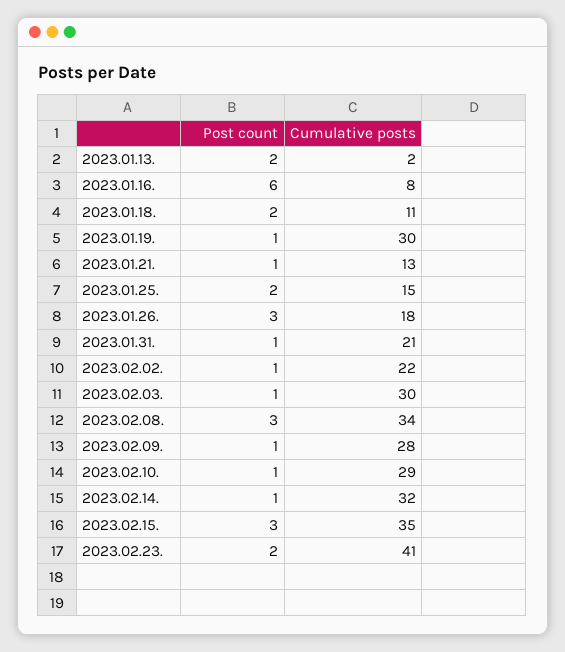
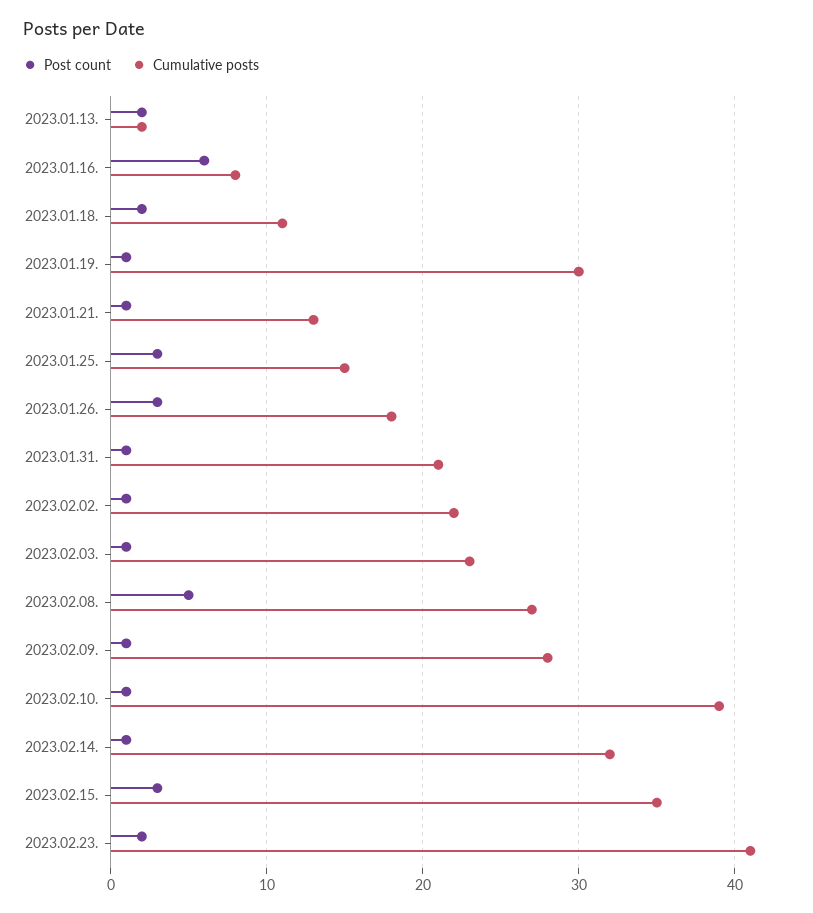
  {
    "Post count": {
      "2023.01.13.": 2,
      "2023.01.16.": 6,
      "2023.01.18.": 2,
      "2023.01.19.": 1,
      "2023.01.21.": 1,
-     "2023.01.25.": 2,
+     "2023.01.25.": 3,
      "2023.01.26.": 3,
      "2023.01.31.": 1,
      "2023.02.02.": 1,
      "2023.02.03.": 1,
-     "2023.02.08.": 3,
+     "2023.02.08.": 5,
      "2023.02.09.": 1,
      "2023.02.10.": 1,
      "2023.02.14.": 1,
      "2023.02.15.": 3,
      "2023.02.23.": 2
    },
    "Cumulative posts": {
      "2023.01.13.": 2,
      "2023.01.16.": 8,
      "2023.01.18.": 11,
      "2023.01.19.": 30,
      "2023.01.21.": 13,
      "2023.01.25.": 15,
      "2023.01.26.": 18,
      "2023.01.31.": 21,
      "2023.02.02.": 22,
-     "2023.02.03.": 30,
+     "2023.02.03.": 23,
-     "2023.02.08.": 34,
+     "2023.02.08.": 27,
      "2023.02.09.": 28,
-     "2023.02.10.": 29,
+     "2023.02.10.": 39,
      "2023.02.14.": 32,
      "2023.02.15.": 35,
      "2023.02.23.": 41
    }
  }

